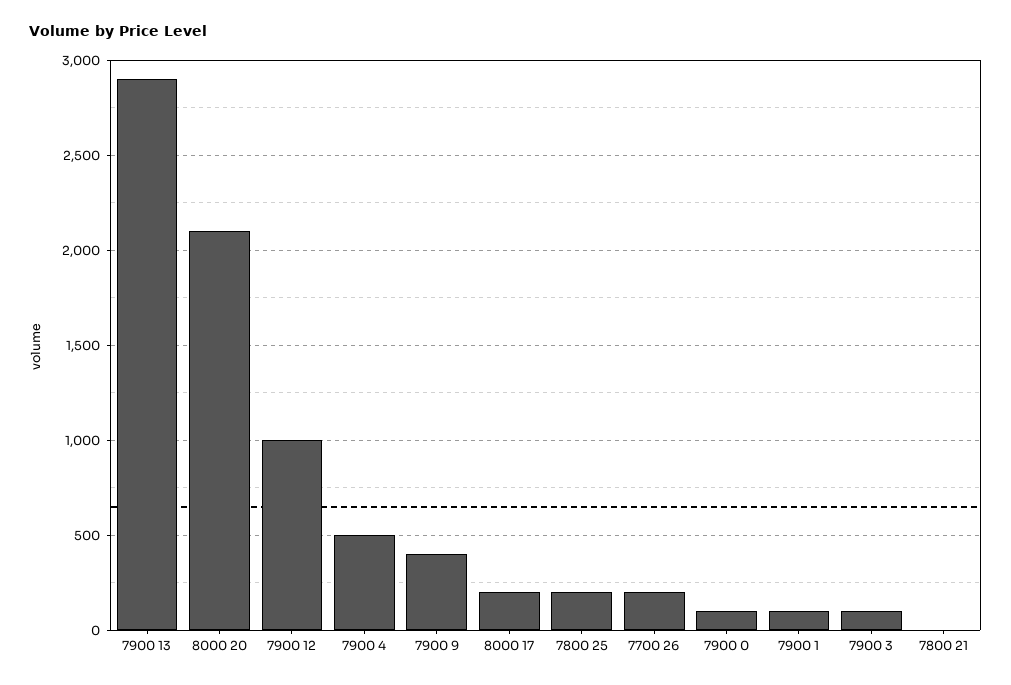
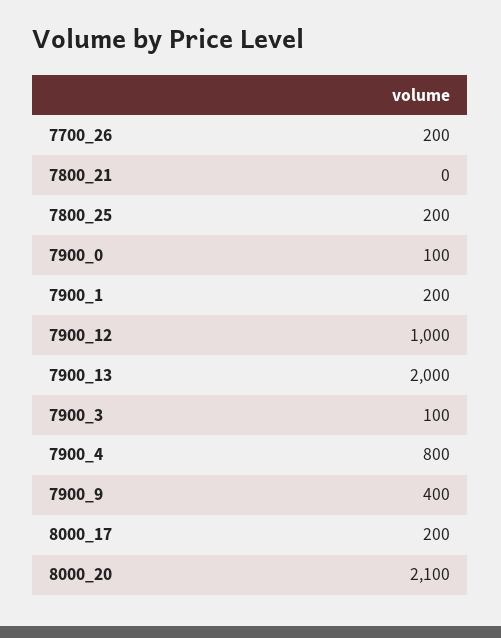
  {
-   "7900 13": 2900,
+   "7900 13": 2000,
    "8000 20": 2100,
    "7900 12": 1000,
-   "7900 4": 500,
+   "7900 4": 800,
    "7900 9": 400,
    "8000 17": 200,
    "7800 25": 200,
    "7700 26": 200,
    "7900 0": 100,
-   "7900 1": 100,
+   "7900 1": 200,
    "7900 3": 100,
    "7800 21": 0
  }

